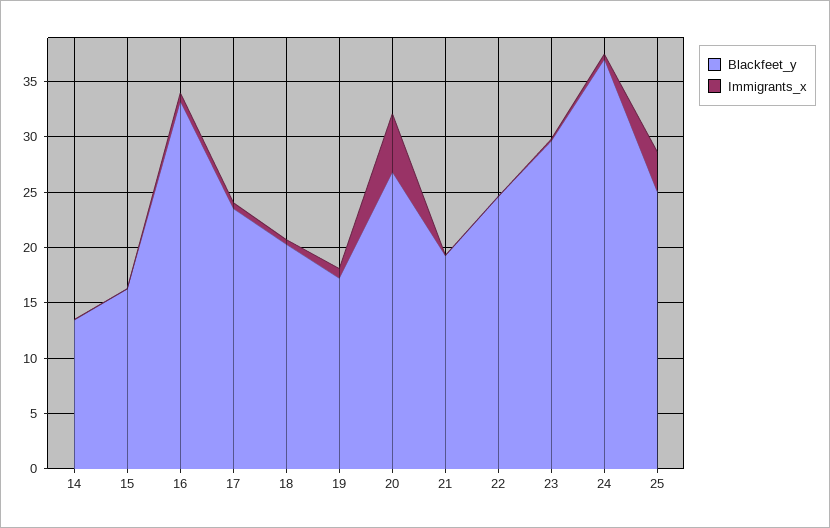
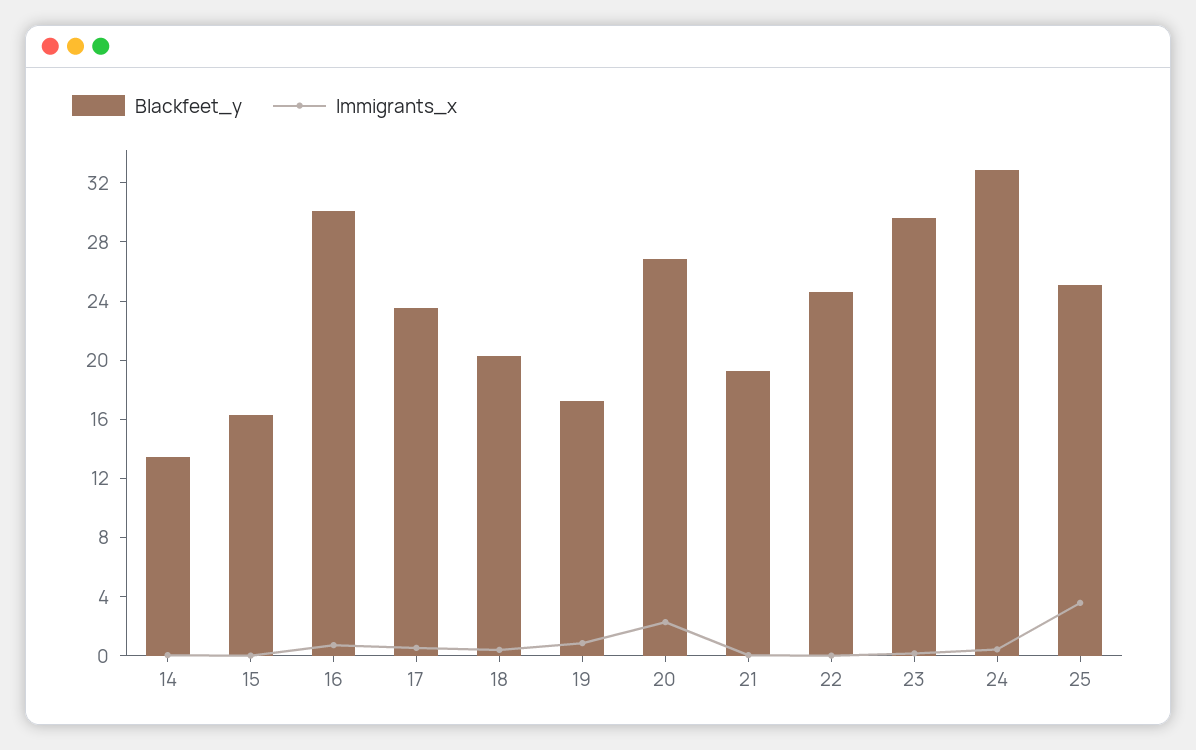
  {
    "Blackfeet_y": {
      "14": 13,
      "15": 16,
-     "16": 33,
+     "16": 30,
      "17": 24,
      "18": 20,
      "19": 17,
      "20": 27,
      "21": 19,
      "22": 25,
      "23": 30,
-     "24": 37,
+     "24": 33,
      "25": 25
    },
    "Immigrants_x": {
      "14": 0,
      "15": 0,
      "16": 1,
      "17": 1,
      "18": 0,
      "19": 1,
-     "20": 5,
+     "20": 2,
      "21": 0,
      "22": 0,
      "23": 0,
      "24": 0,
      "25": 4
    }
  }

